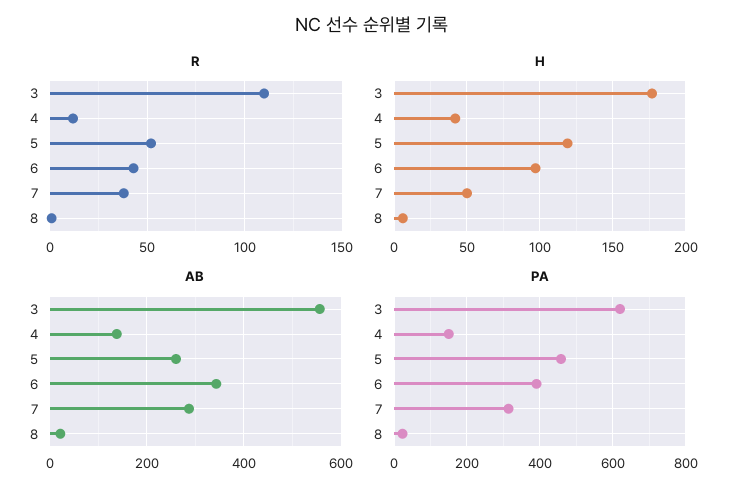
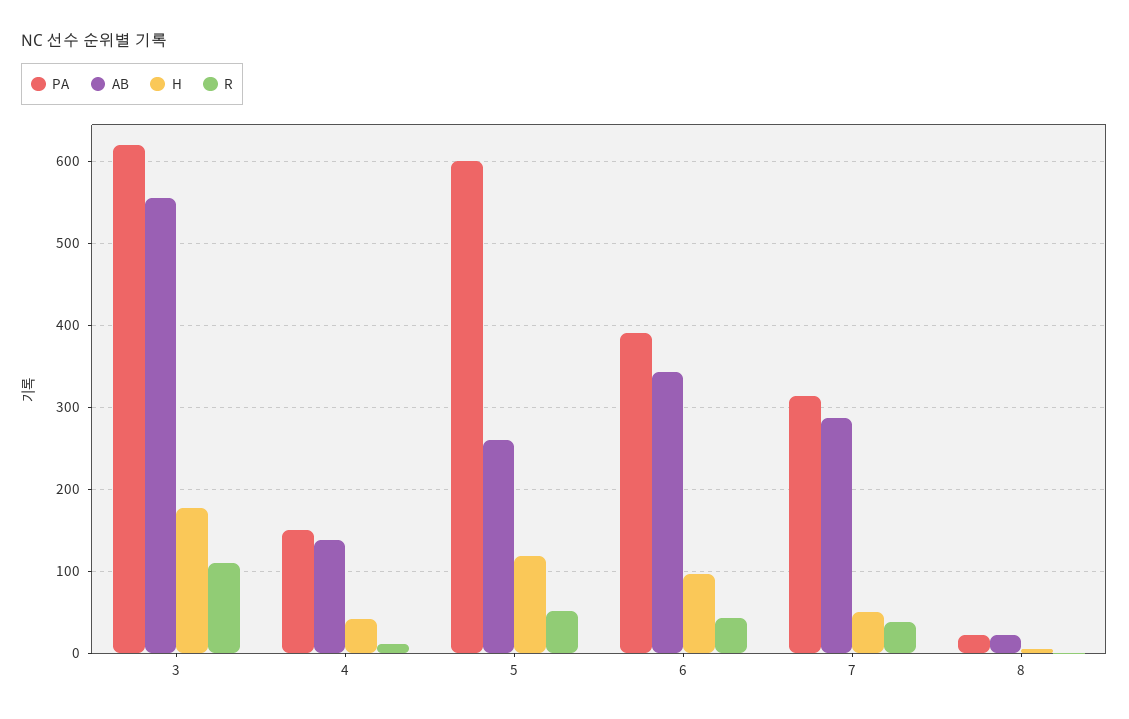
  {
    "R": {
      "3": 110,
      "4": 10,
      "5": 50,
      "6": 45,
      "7": 40,
      "8": 0
    },
    "H": {
      "3": 175,
      "4": 40,
      "5": 120,
      "6": 95,
      "7": 50,
      "8": 5
    },
    "AB": {
      "3": 560,
      "4": 140,
      "5": 260,
      "6": 340,
      "7": 290,
      "8": 20
    },
    "PA": {
      "3": 620,
      "4": 150,
-     "5": 460,
+     "5": 600,
      "6": 390,
      "7": 310,
      "8": 20
    }
  }

